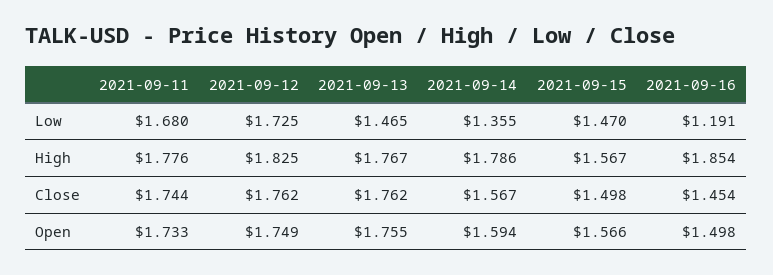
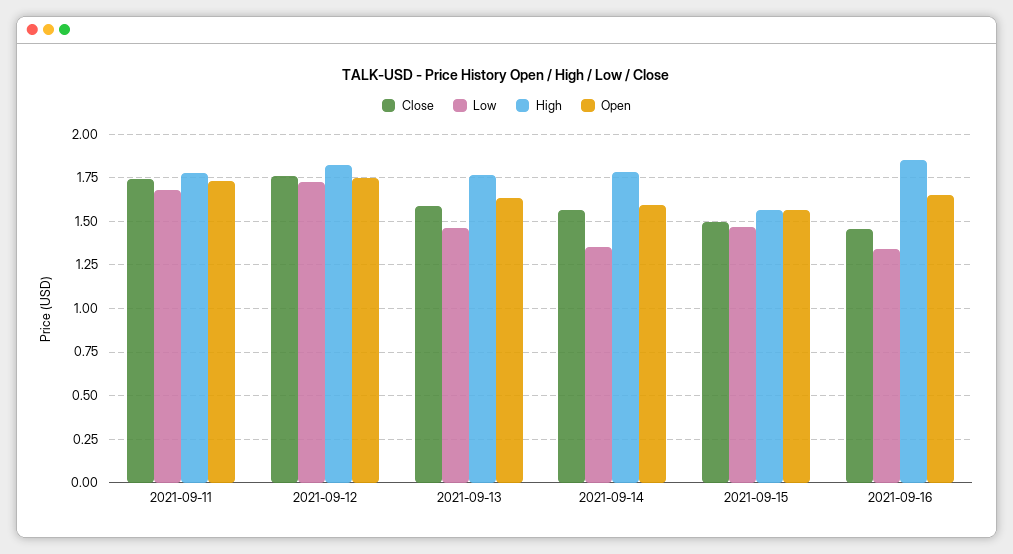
  {
    "Low": {
      "2021-09-11": 1.68,
      "2021-09-12": 1.725,
      "2021-09-13": 1.465,
      "2021-09-14": 1.355,
      "2021-09-15": 1.47,
-     "2021-09-16": 1.191
+     "2021-09-16": 1.35
    },
    "High": {
      "2021-09-11": 1.776,
      "2021-09-12": 1.825,
      "2021-09-13": 1.767,
      "2021-09-14": 1.786,
      "2021-09-15": 1.567,
      "2021-09-16": 1.854
    },
    "Close": {
      "2021-09-11": 1.744,
      "2021-09-12": 1.762,
-     "2021-09-13": 1.762,
+     "2021-09-13": 1.6,
      "2021-09-14": 1.567,
      "2021-09-15": 1.498,
      "2021-09-16": 1.454
    },
    "Open": {
      "2021-09-11": 1.733,
      "2021-09-12": 1.749,
-     "2021-09-13": 1.755,
+     "2021-09-13": 1.65,
      "2021-09-14": 1.594,
      "2021-09-15": 1.566,
-     "2021-09-16": 1.498
+     "2021-09-16": 1.65
    }
  }

